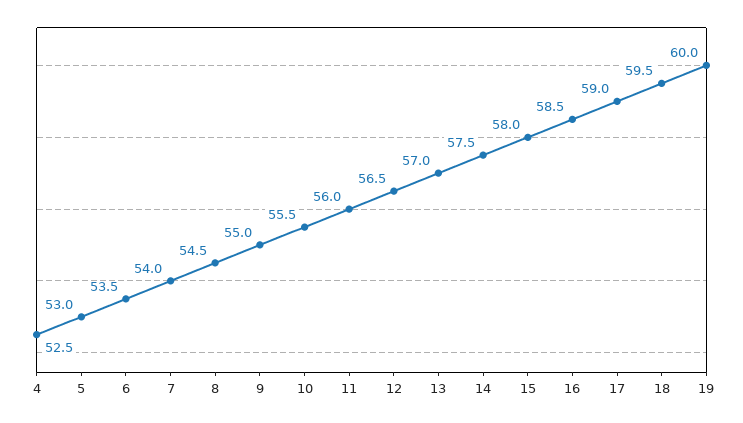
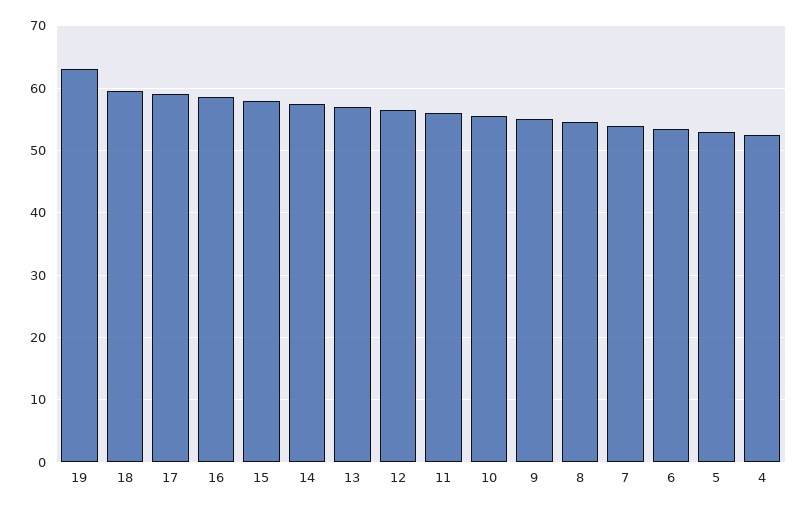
  {
    "4": 52.5,
    "5": 53,
    "6": 53.5,
    "7": 54,
    "8": 54.5,
    "9": 55,
    "10": 55.5,
    "11": 56,
    "12": 56.5,
    "13": 57,
    "14": 57.5,
    "15": 58,
    "16": 58.5,
    "17": 59,
    "18": 59.5,
-   "19": 60
+   "19": 63
  }

